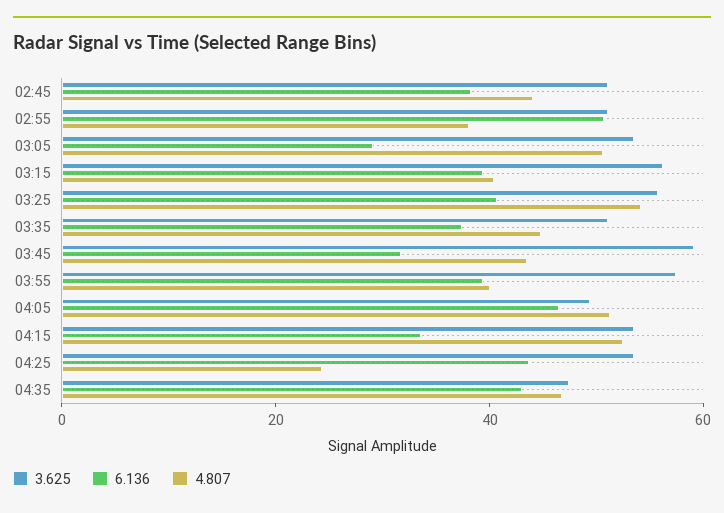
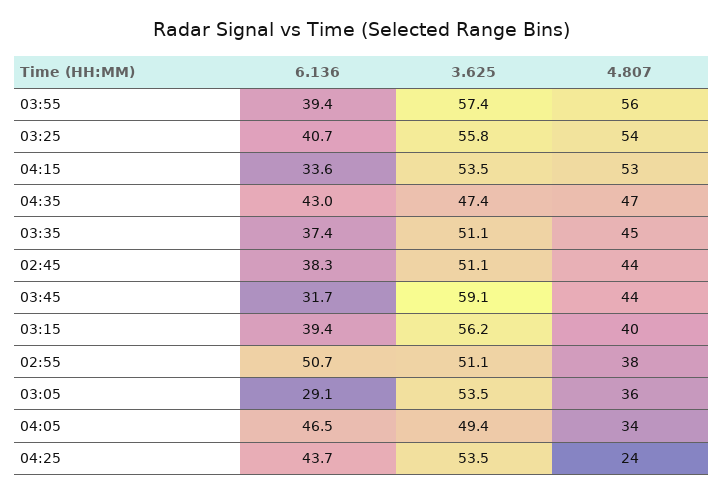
  {
    "3.625": {
      "02:45": 51.1,
      "02:55": 51.1,
      "03:05": 53.5,
      "03:15": 56.2,
      "03:25": 55.8,
      "03:35": 51.1,
      "03:45": 59.1,
      "03:55": 57.4,
      "04:05": 49.4,
      "04:15": 53.5,
      "04:25": 53.5,
      "04:35": 47.4
    },
    "6.136": {
      "02:45": 38.3,
      "02:55": 50.7,
      "03:05": 29.1,
      "03:15": 39.4,
      "03:25": 40.7,
      "03:35": 37.4,
      "03:45": 31.7,
      "03:55": 39.4,
      "04:05": 46.5,
      "04:15": 33.6,
      "04:25": 43.7,
      "04:35": 43
    },
    "4.807": {
      "02:45": 44,
      "02:55": 38,
-     "03:05": 50,
+     "03:05": 36,
      "03:15": 40,
      "03:25": 54,
      "03:35": 45,
      "03:45": 44,
-     "03:55": 40,
+     "03:55": 56,
-     "04:05": 50,
+     "04:05": 34,
      "04:15": 53,
      "04:25": 24,
      "04:35": 47
    }
  }

